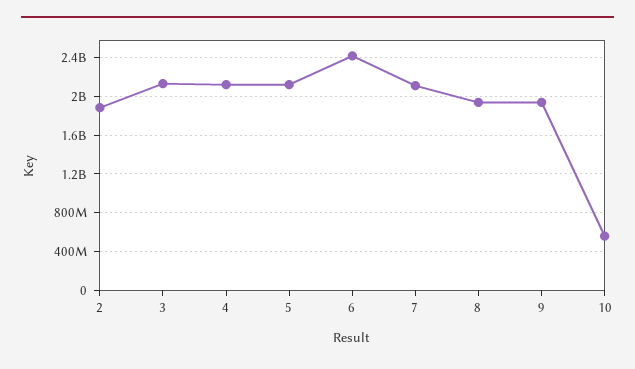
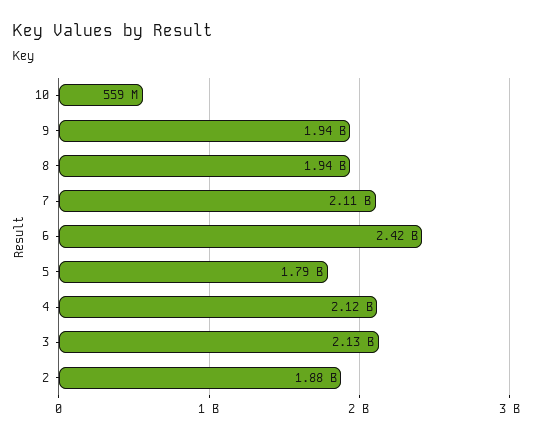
  {
    "2": 1880000000,
    "3": 2130000000,
    "4": 2120000000,
-   "5": 2100000000,
+   "5": 1790000000,
    "6": 2420000000,
    "7": 2110000000,
    "8": 1940000000,
    "9": 1940000000,
    "10": 559000000
  }

